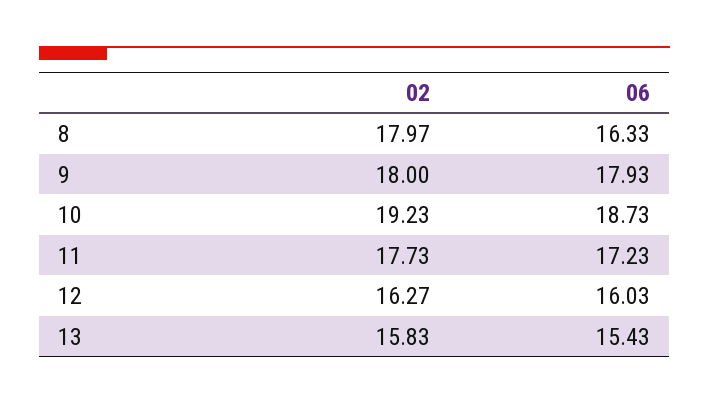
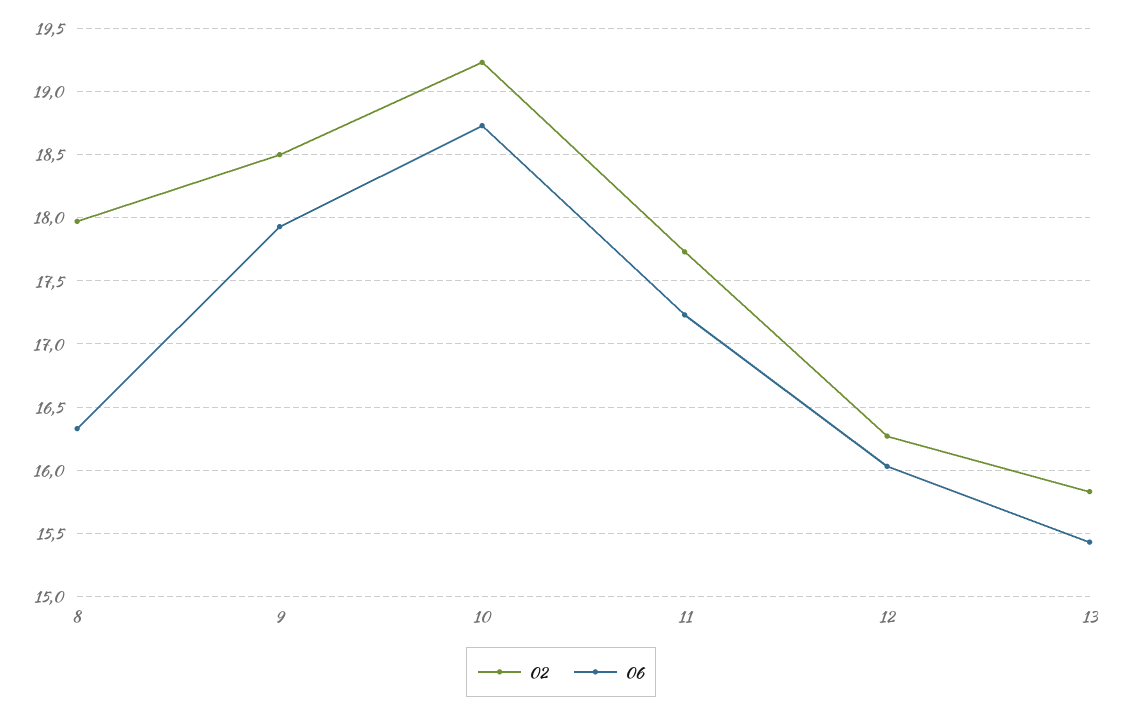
  {
    "02": {
      "8": 17.97,
-     "9": 18,
+     "9": 18.5,
      "10": 19.23,
      "11": 17.73,
      "12": 16.27,
      "13": 15.83
    },
    "06": {
      "8": 16.33,
      "9": 17.93,
      "10": 18.73,
      "11": 17.23,
      "12": 16.03,
      "13": 15.43
    }
  }

